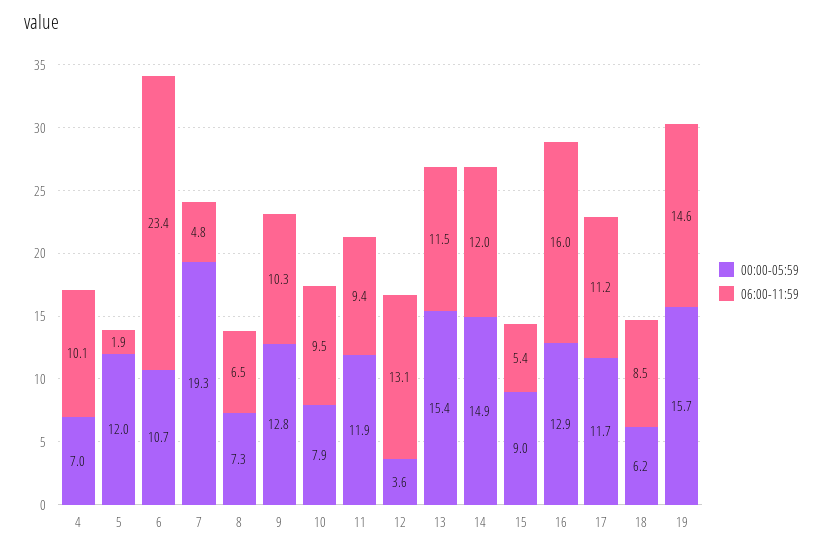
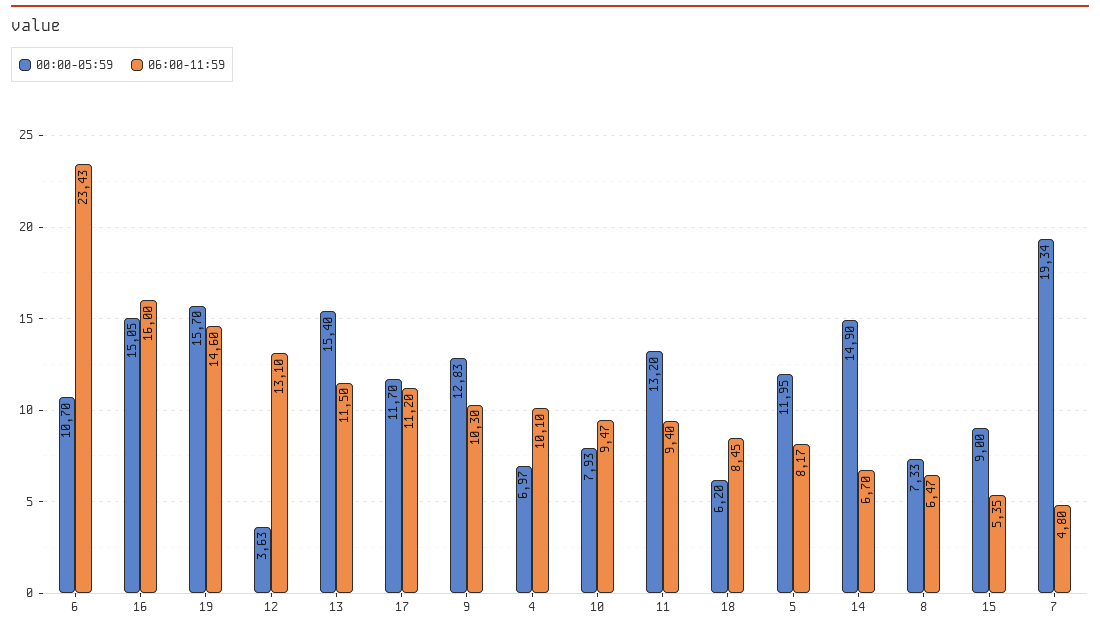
  {
    "00:00-05:59": {
      "4": 6.97,
      "5": 11.95,
      "6": 10.7,
      "7": 19.34,
      "8": 7.33,
      "9": 12.83,
      "10": 7.93,
-     "11": 11.9,
+     "11": 13.2,
      "12": 3.63,
      "13": 15.4,
      "14": 14.9,
      "15": 9,
-     "16": 12.9,
+     "16": 15.05,
      "17": 11.7,
      "18": 6.2,
      "19": 15.7
    },
    "06:00-11:59": {
      "4": 10.1,
-     "5": 1.9,
+     "5": 8.17,
      "6": 23.43,
      "7": 4.8,
      "8": 6.47,
      "9": 10.3,
      "10": 9.47,
      "11": 9.4,
      "12": 13.1,
      "13": 11.5,
-     "14": 12,
+     "14": 6.7,
      "15": 5.35,
      "16": 16,
      "17": 11.2,
      "18": 8.45,
      "19": 14.6
    }
  }

